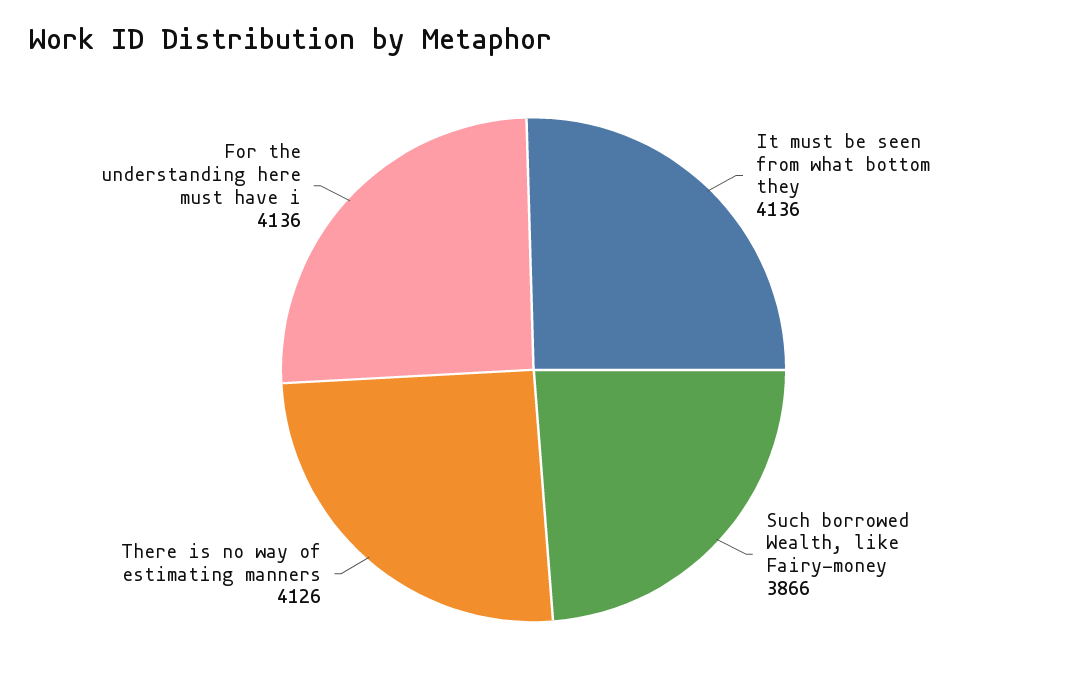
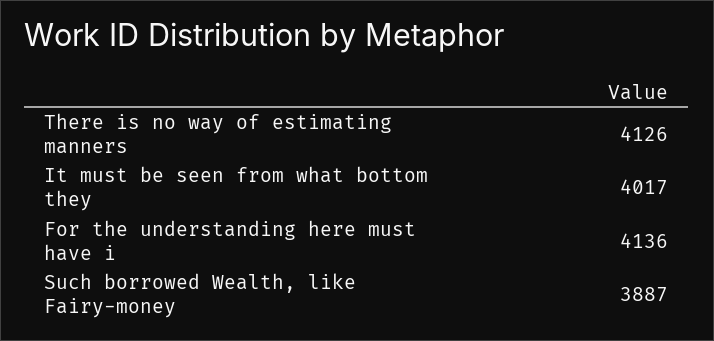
  {
-   "It must be seen from what bottom they": 4136,
+   "It must be seen from what bottom they": 4017,
-   "Such borrowed Wealth, like Fairy-money": 3866,
+   "Such borrowed Wealth, like Fairy-money": 3887,
    "There is no way of estimating manners": 4126,
    "For the understanding here must have i": 4136
  }

